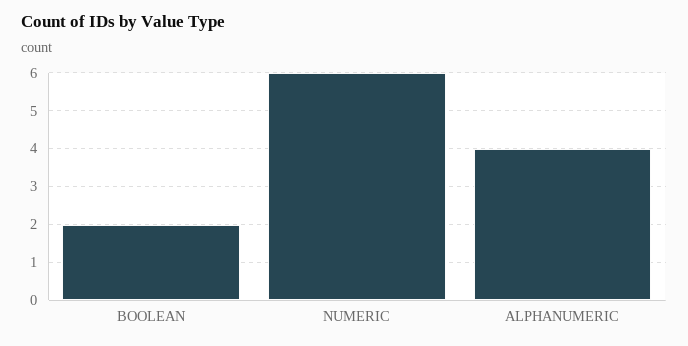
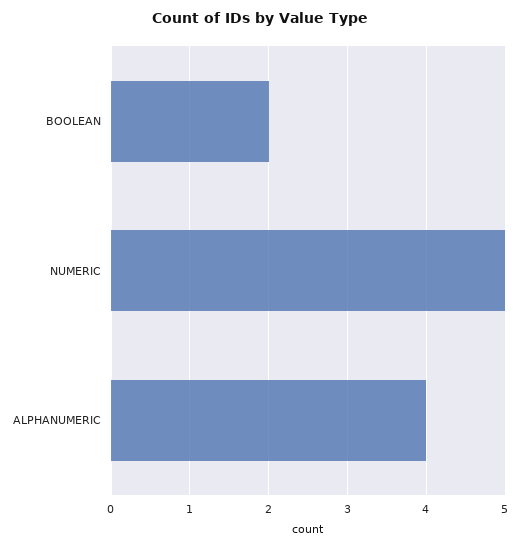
  {
    "BOOLEAN": 2,
-   "NUMERIC": 6,
+   "NUMERIC": 5,
    "ALPHANUMERIC": 4
  }

